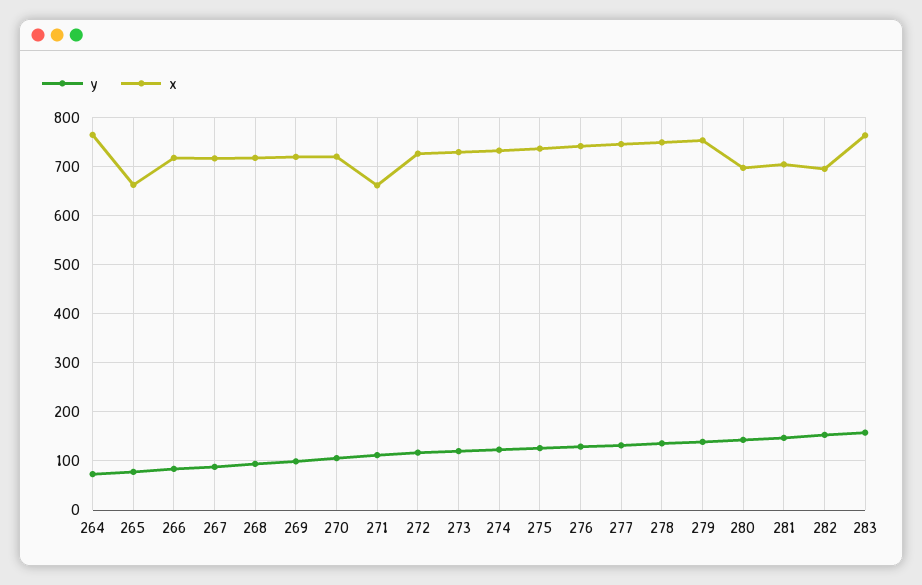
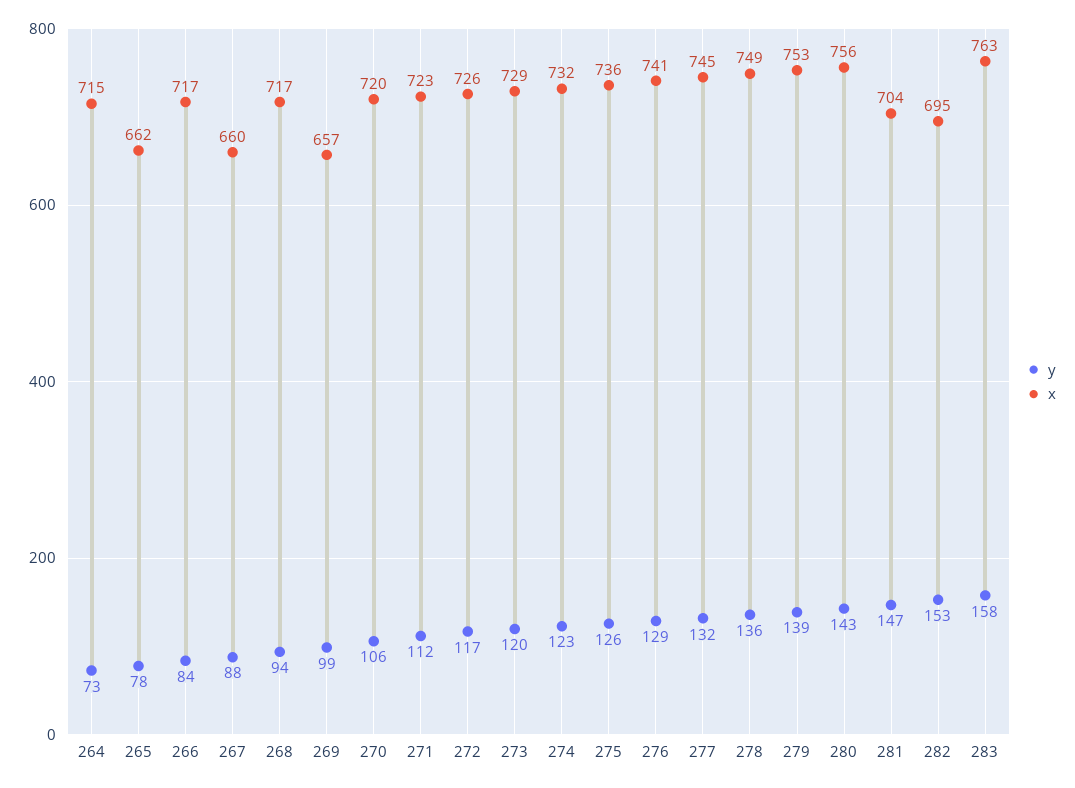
  {
    "y": {
      "264": 73,
      "265": 78,
      "266": 84,
      "267": 88,
      "268": 94,
      "269": 99,
      "270": 106,
      "271": 112,
      "272": 117,
      "273": 120,
      "274": 123,
      "275": 126,
      "276": 129,
      "277": 132,
      "278": 136,
      "279": 139,
      "280": 143,
      "281": 147,
      "282": 153,
      "283": 158
    },
    "x": {
-     "264": 760,
+     "264": 715,
      "265": 662,
      "266": 717,
-     "267": 720,
+     "267": 660,
      "268": 717,
-     "269": 720,
+     "269": 657,
      "270": 720,
-     "271": 660,
+     "271": 723,
      "272": 726,
      "273": 729,
      "274": 732,
      "275": 736,
      "276": 741,
      "277": 745,
      "278": 749,
      "279": 753,
-     "280": 700,
+     "280": 756,
      "281": 704,
      "282": 695,
      "283": 763
    }
  }

